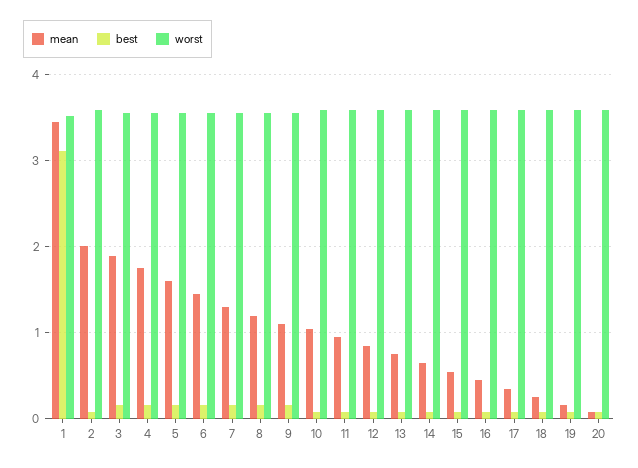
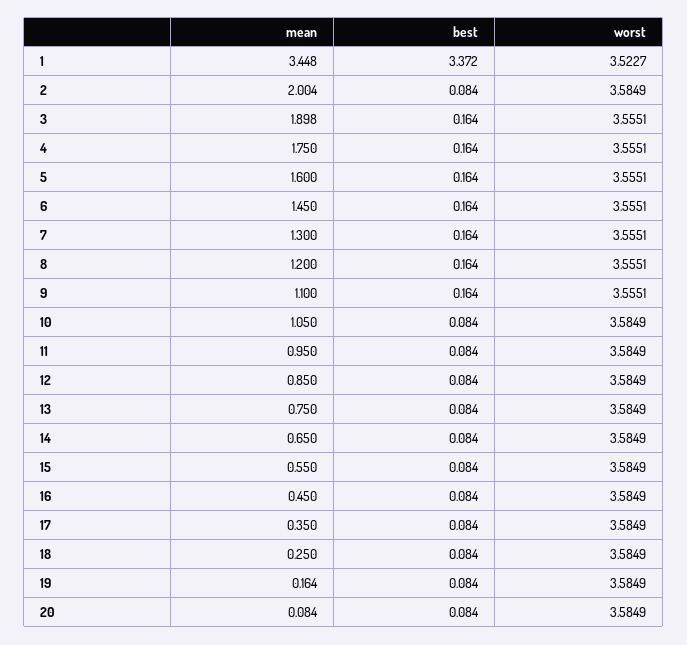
  {
    "mean": {
      "1": 3.448,
      "2": 2.004,
      "3": 1.898,
      "4": 1.75,
      "5": 1.6,
      "6": 1.45,
      "7": 1.3,
      "8": 1.2,
      "9": 1.1,
      "10": 1.05,
      "11": 0.95,
      "12": 0.85,
      "13": 0.75,
      "14": 0.65,
      "15": 0.55,
      "16": 0.45,
      "17": 0.35,
      "18": 0.25,
      "19": 0.164,
      "20": 0.084
    },
    "best": {
-     "1": 3.1,
+     "1": 3.372,
      "2": 0.084,
      "3": 0.164,
      "4": 0.164,
      "5": 0.164,
      "6": 0.164,
      "7": 0.164,
      "8": 0.164,
      "9": 0.164,
      "10": 0.084,
      "11": 0.084,
      "12": 0.084,
      "13": 0.084,
      "14": 0.084,
      "15": 0.084,
      "16": 0.084,
      "17": 0.084,
      "18": 0.084,
      "19": 0.084,
      "20": 0.084
    },
    "worst": {
      "1": 3.5227,
      "2": 3.5849,
      "3": 3.5551,
      "4": 3.5551,
      "5": 3.5551,
      "6": 3.5551,
      "7": 3.5551,
      "8": 3.5551,
      "9": 3.5551,
      "10": 3.5849,
      "11": 3.5849,
      "12": 3.5849,
      "13": 3.5849,
      "14": 3.5849,
      "15": 3.5849,
      "16": 3.5849,
      "17": 3.5849,
      "18": 3.5849,
      "19": 3.5849,
      "20": 3.5849
    }
  }

